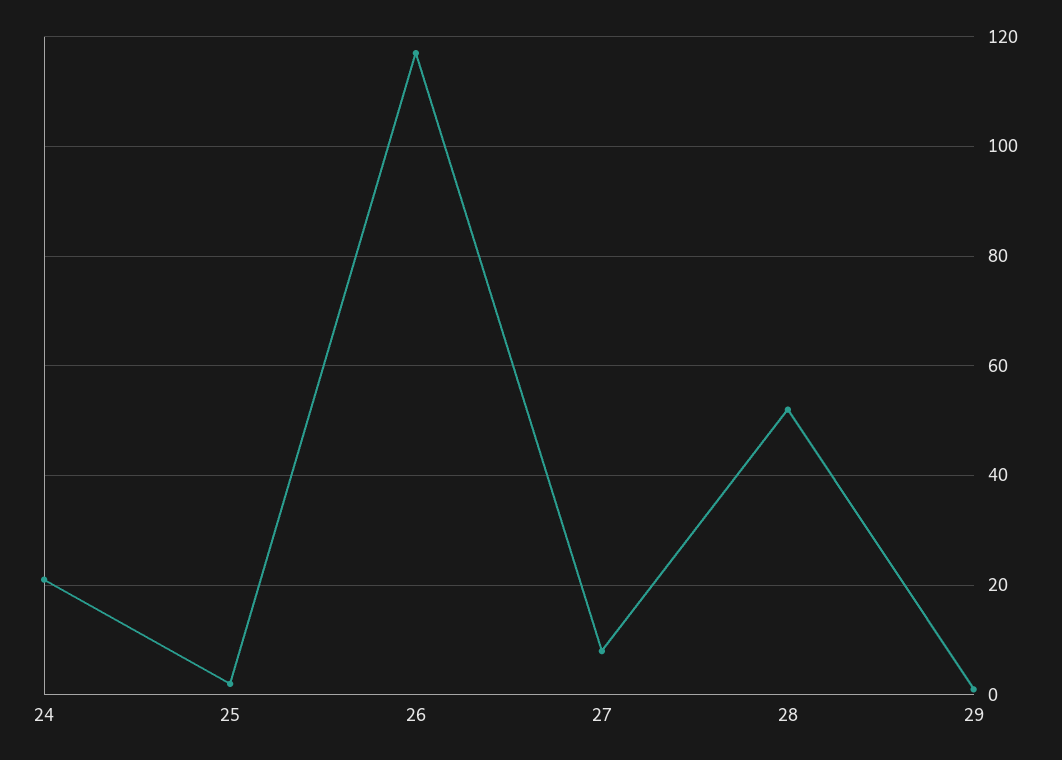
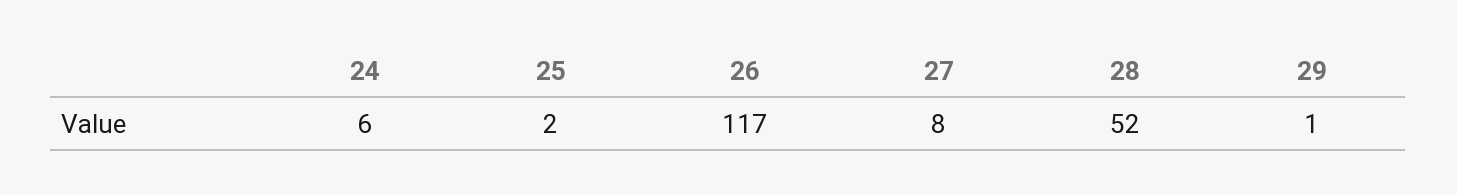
  {
-   "24": 20,
+   "24": 6,
    "25": 2,
    "26": 117,
    "27": 8,
    "28": 52,
    "29": 1
  }

